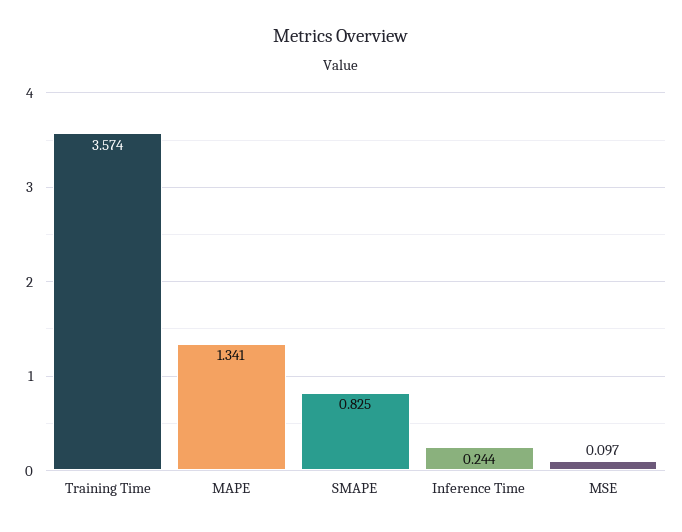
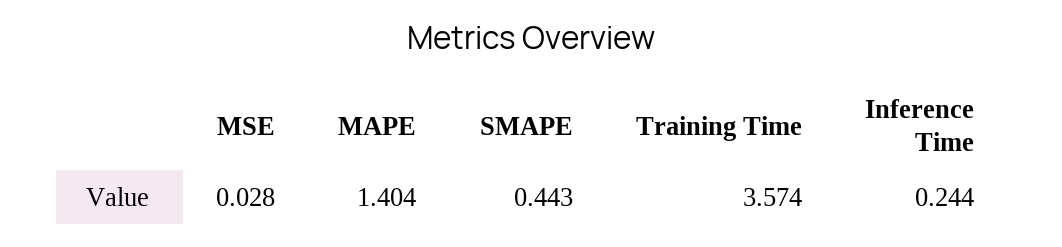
  {
    "Training Time": 3.574,
-   "MAPE": 1.341,
+   "MAPE": 1.404,
-   "SMAPE": 0.825,
+   "SMAPE": 0.443,
    "Inference Time": 0.244,
-   "MSE": 0.097
+   "MSE": 0.028
  }

